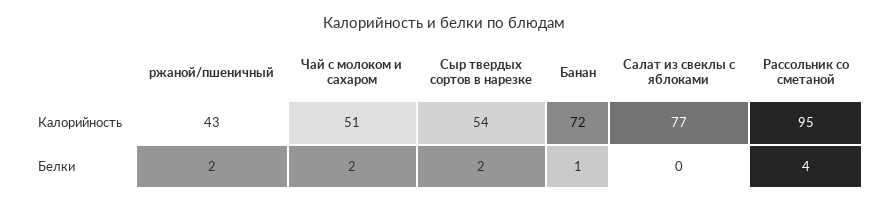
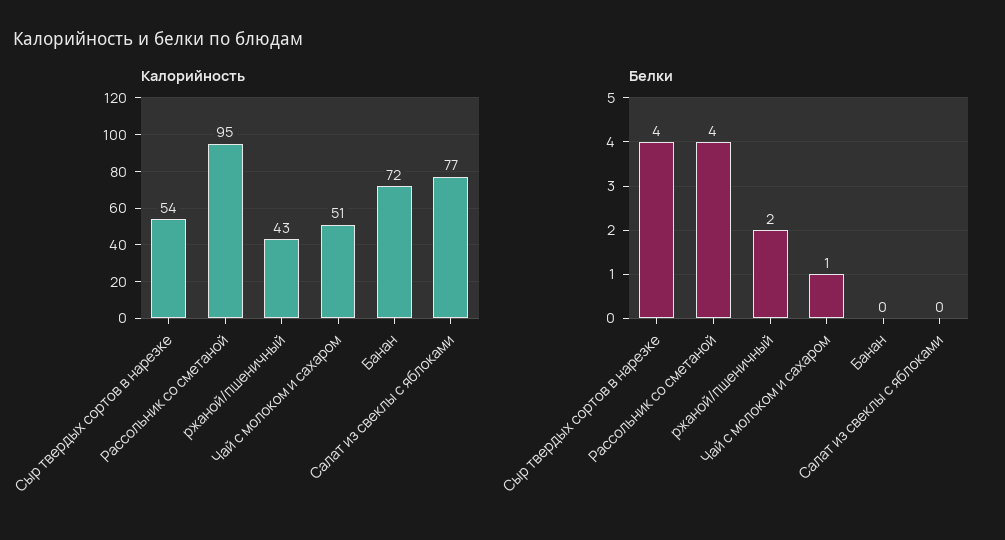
  {
    "Калорийность": {
      "ржаной/пшеничный": 43,
      "Чай с молоком и сахаром": 51,
      "Сыр твердых сортов в нарезке": 54,
      "Банан": 72,
      "Салат из свеклы с яблоками": 77,
      "Рассольник со сметаной": 95
    },
    "Белки": {
      "ржаной/пшеничный": 2,
-     "Чай с молоком и сахаром": 2,
+     "Чай с молоком и сахаром": 1,
-     "Сыр твердых сортов в нарезке": 2,
+     "Сыр твердых сортов в нарезке": 4,
-     "Банан": 1,
+     "Банан": 0,
      "Салат из свеклы с яблоками": 0,
      "Рассольник со сметаной": 4
    }
  }

